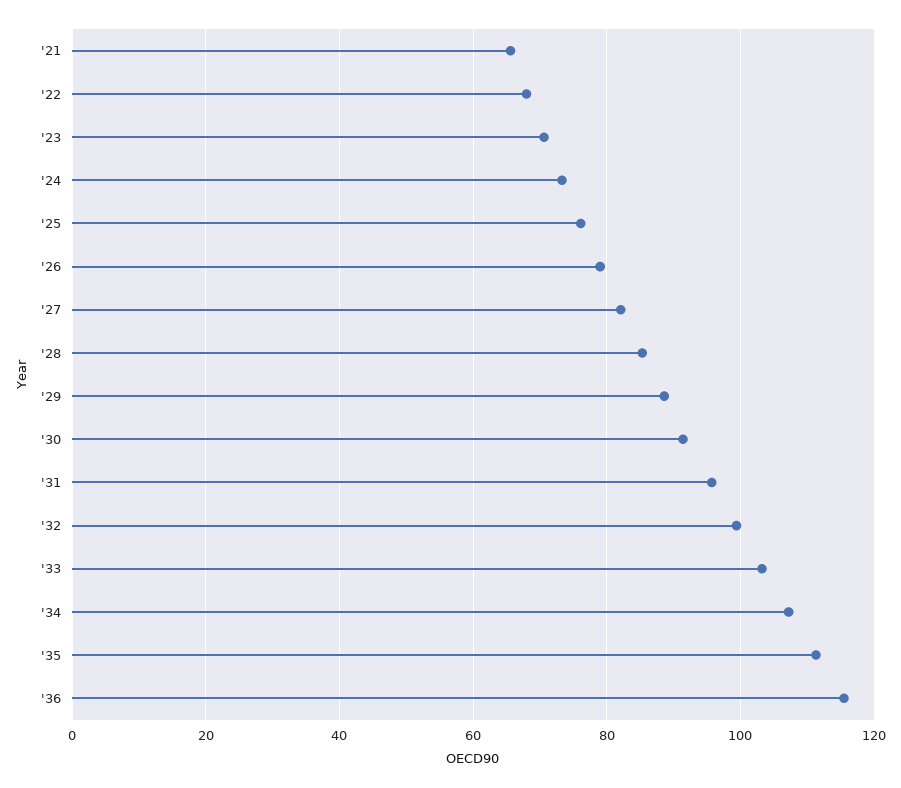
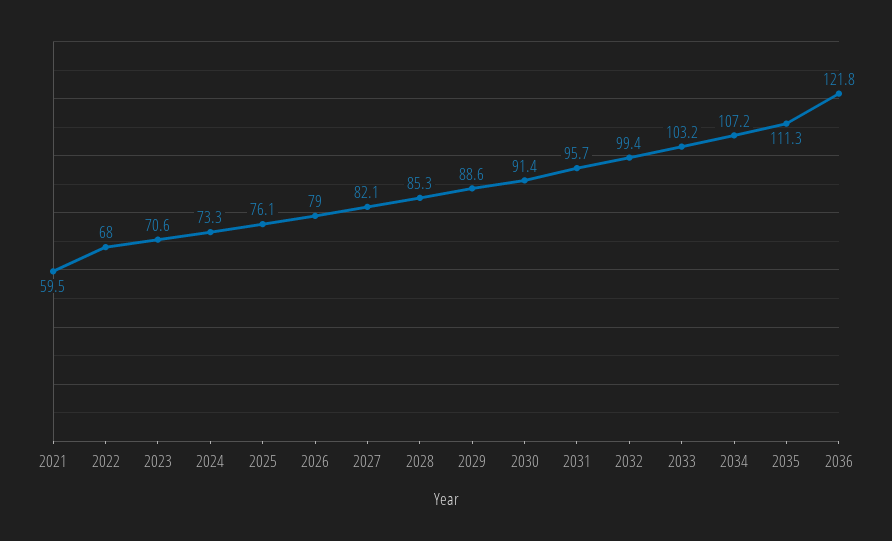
  {
-   "'21": 66,
+   "'21": 59.5,
    "'22": 68,
    "'23": 70.6,
    "'24": 73.3,
    "'25": 76.1,
    "'26": 79,
    "'27": 82.1,
    "'28": 85.3,
    "'29": 88.6,
    "'30": 91.4,
    "'31": 95.7,
    "'32": 99.4,
    "'33": 103.2,
    "'34": 107.2,
    "'35": 111.3,
-   "'36": 116
+   "'36": 121.8
  }

